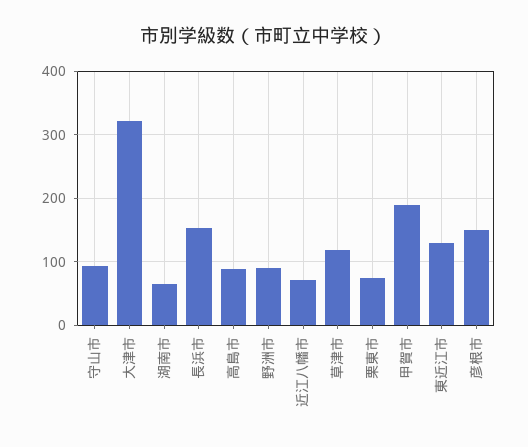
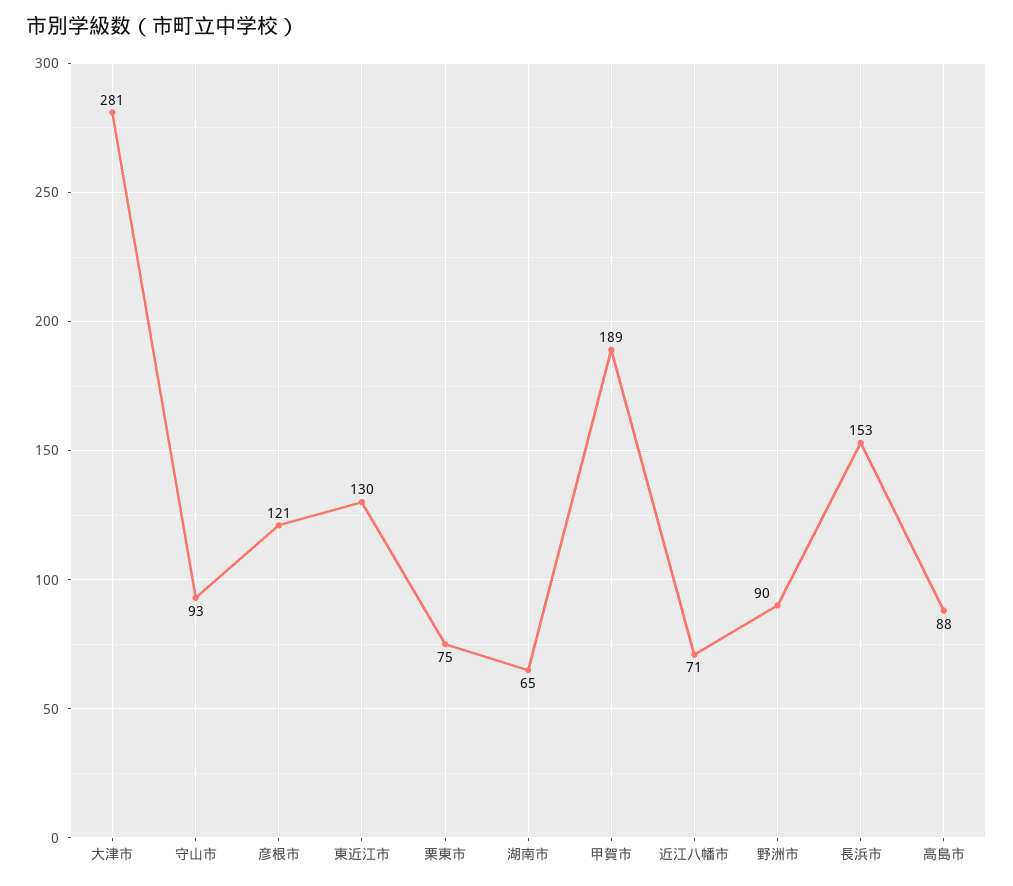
  {
    "守山市": 93,
-   "大津市": 320,
+   "大津市": 281,
    "湖南市": 65,
    "長浜市": 153,
    "高島市": 88,
    "野洲市": 90,
    "近江八幡市": 71,
-   "草津市": 120,
    "栗東市": 75,
    "甲賀市": 189,
    "東近江市": 130,
-   "彦根市": 150
+   "彦根市": 121
  }

